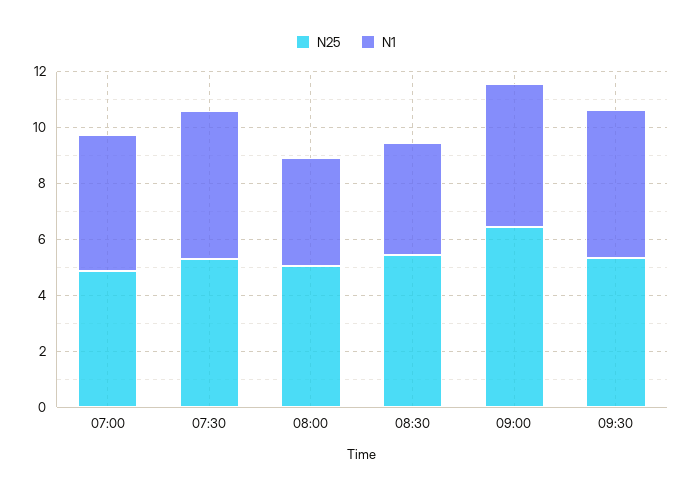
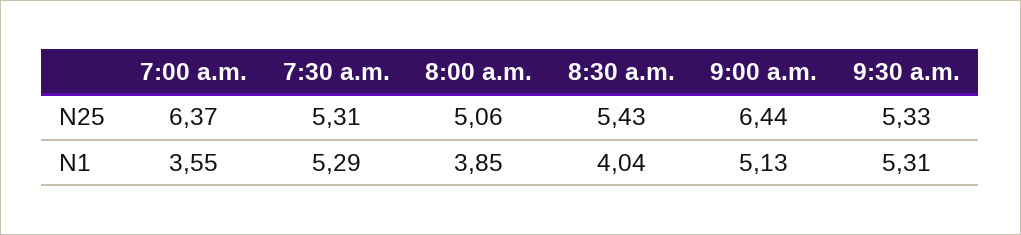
  {
    "N25": {
-     "07:00": 5,
+     "07:00": 6.37,
      "07:30": 5.31,
      "08:00": 5.06,
      "08:30": 5.43,
      "09:00": 6.44,
      "09:30": 5.33
    },
    "N1": {
-     "07:00": 5,
+     "07:00": 3.55,
      "07:30": 5.29,
      "08:00": 3.85,
      "08:30": 4.04,
      "09:00": 5.13,
      "09:30": 5.31
    }
  }

